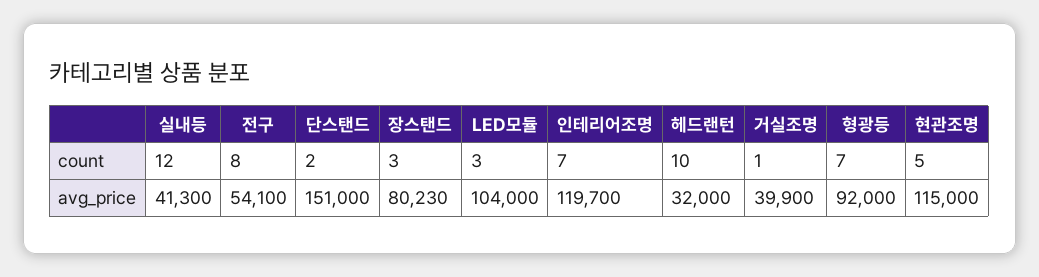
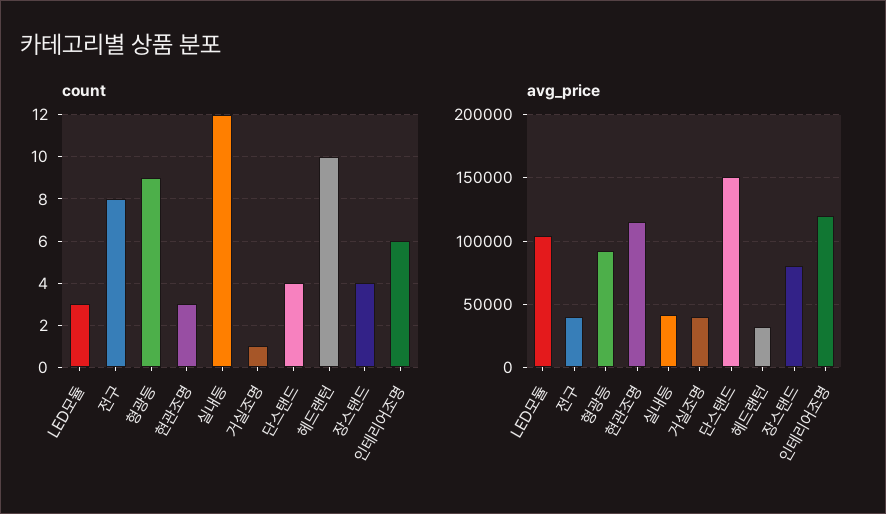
  {
    "count": {
      "실내등": 12,
      "전구": 8,
-     "단스탠드": 2,
+     "단스탠드": 4,
-     "장스탠드": 3,
+     "장스탠드": 4,
      "LED모듈": 3,
-     "인테리어조명": 7,
+     "인테리어조명": 6,
      "헤드랜턴": 10,
      "거실조명": 1,
-     "형광등": 7,
+     "형광등": 9,
-     "현관조명": 5
+     "현관조명": 3
    },
    "avg_price": {
      "실내등": 41300,
-     "전구": 54100,
+     "전구": 40000,
      "단스탠드": 151000,
      "장스탠드": 80230,
      "LED모듈": 104000,
      "인테리어조명": 119700,
      "헤드랜턴": 32000,
      "거실조명": 39900,
      "형광등": 92000,
      "현관조명": 115000
    }
  }

